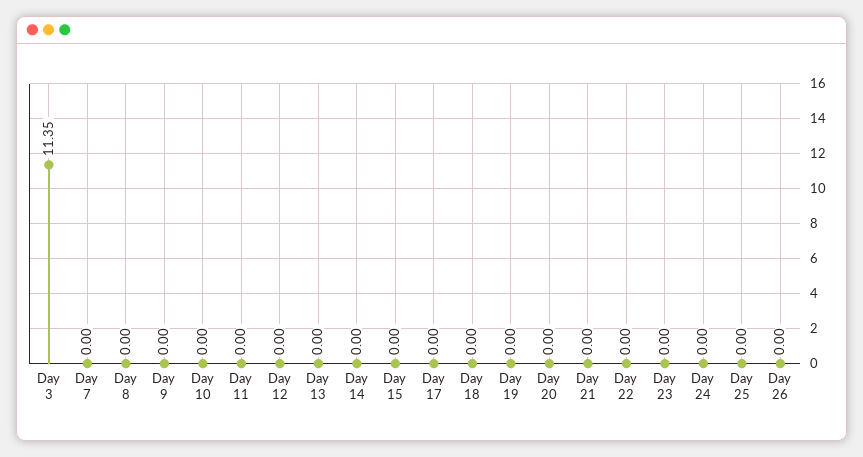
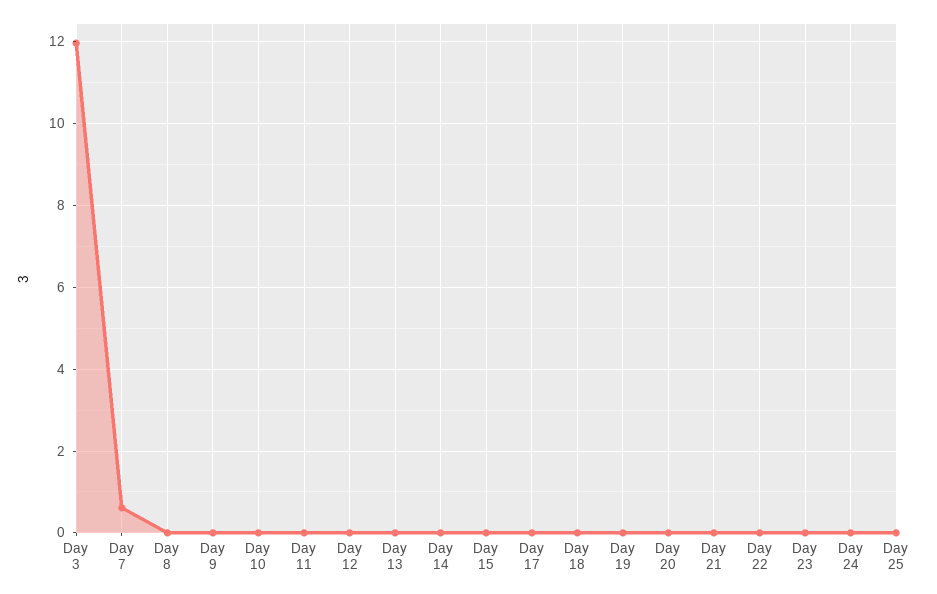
  {
-   "Day 3": 11.35,
+   "Day 3": 12,
-   "Day 7": 0,
+   "Day 7": 0.6,
    "Day 8": 0,
    "Day 9": 0,
    "Day 10": 0,
    "Day 11": 0,
    "Day 12": 0,
    "Day 13": 0,
    "Day 14": 0,
    "Day 15": 0,
    "Day 17": 0,
    "Day 18": 0,
    "Day 19": 0,
    "Day 20": 0,
    "Day 21": 0,
    "Day 22": 0,
    "Day 23": 0,
    "Day 24": 0,
-   "Day 25": 0,
+   "Day 25": 0
-   "Day 26": 0
  }

